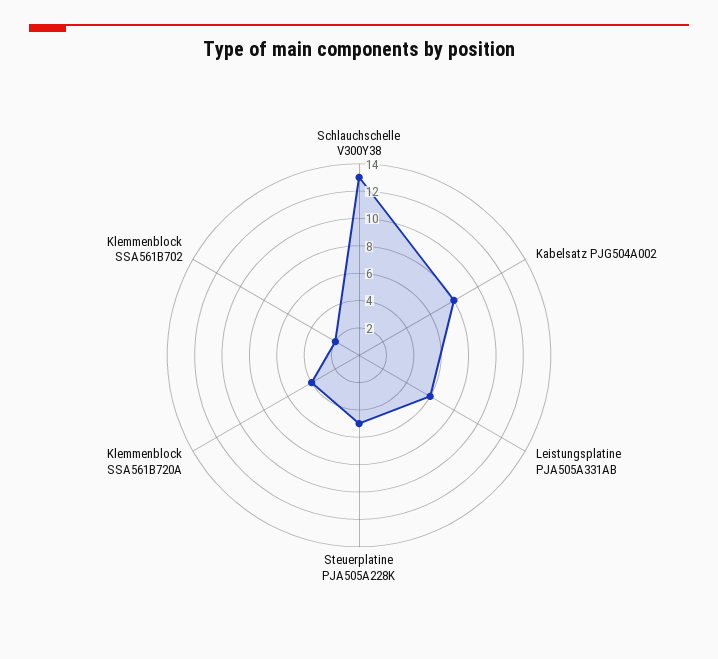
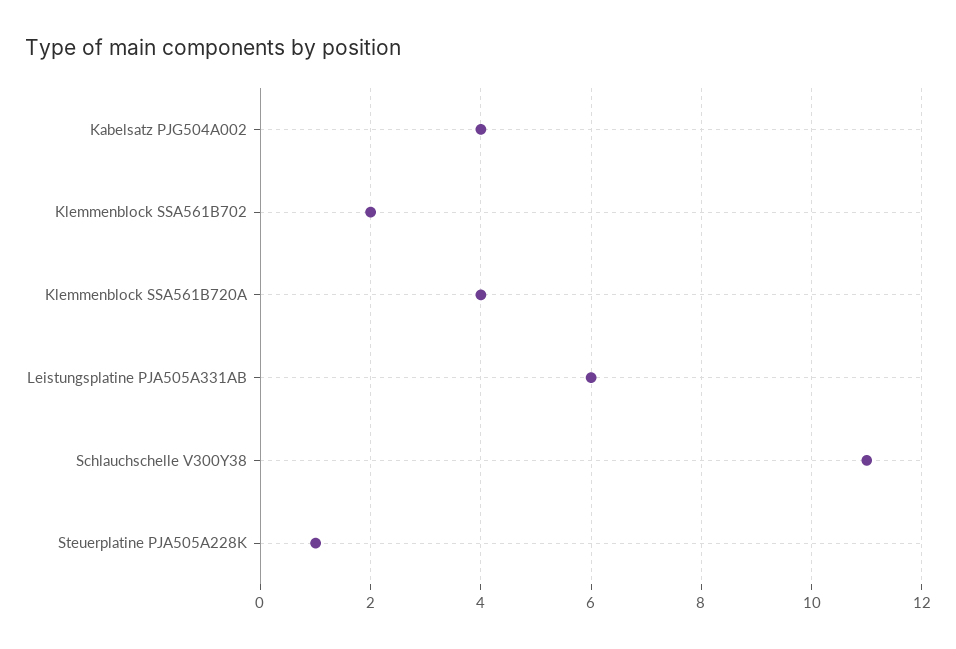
  {
-   "Schlauchschelle V300Y38": 13,
+   "Schlauchschelle V300Y38": 11,
-   "Kabelsatz PJG504A002": 8,
+   "Kabelsatz PJG504A002": 4,
    "Leistungsplatine PJA505A331AB": 6,
-   "Steuerplatine PJA505A228K": 5,
+   "Steuerplatine PJA505A228K": 1,
    "Klemmenblock SSA561B720A": 4,
    "Klemmenblock SSA561B702": 2
  }

